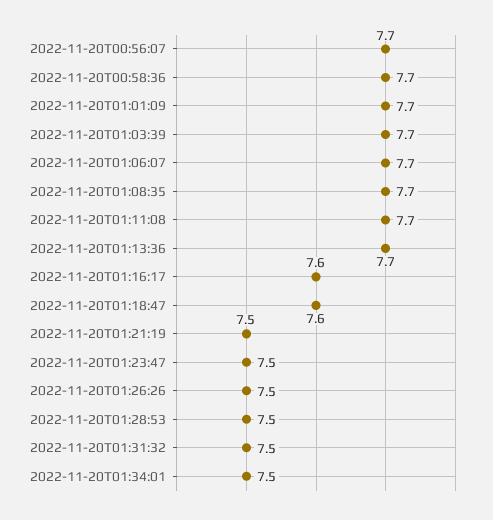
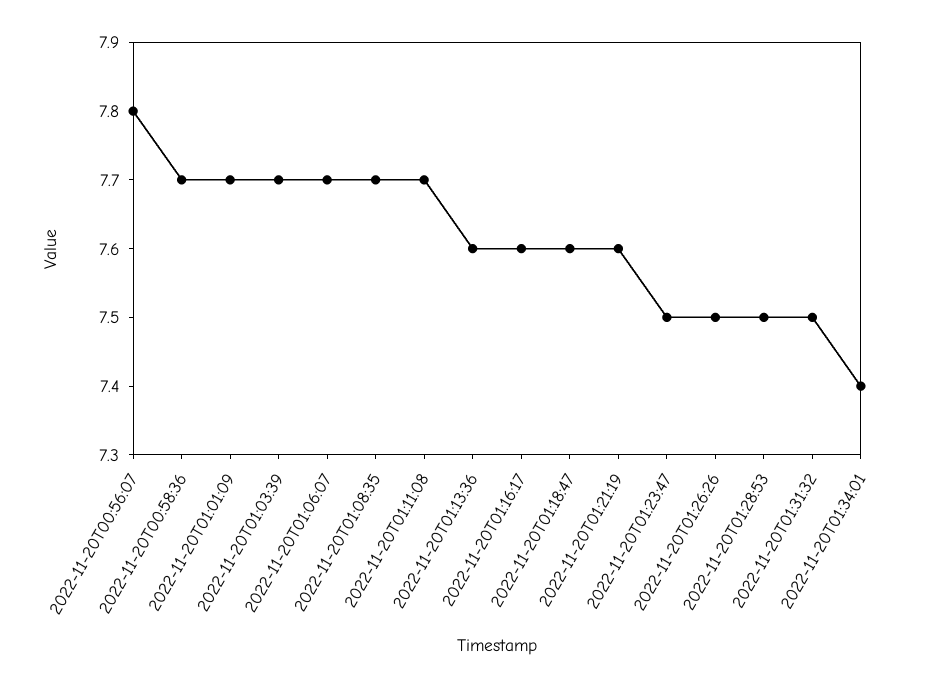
  {
-   "2022-11-20T00:56:07": 7.7,
+   "2022-11-20T00:56:07": 7.8,
    "2022-11-20T00:58:36": 7.7,
    "2022-11-20T01:01:09": 7.7,
    "2022-11-20T01:03:39": 7.7,
    "2022-11-20T01:06:07": 7.7,
    "2022-11-20T01:08:35": 7.7,
    "2022-11-20T01:11:08": 7.7,
-   "2022-11-20T01:13:36": 7.7,
+   "2022-11-20T01:13:36": 7.6,
    "2022-11-20T01:16:17": 7.6,
    "2022-11-20T01:18:47": 7.6,
-   "2022-11-20T01:21:19": 7.5,
+   "2022-11-20T01:21:19": 7.6,
    "2022-11-20T01:23:47": 7.5,
    "2022-11-20T01:26:26": 7.5,
    "2022-11-20T01:28:53": 7.5,
    "2022-11-20T01:31:32": 7.5,
-   "2022-11-20T01:34:01": 7.5
+   "2022-11-20T01:34:01": 7.4
  }

